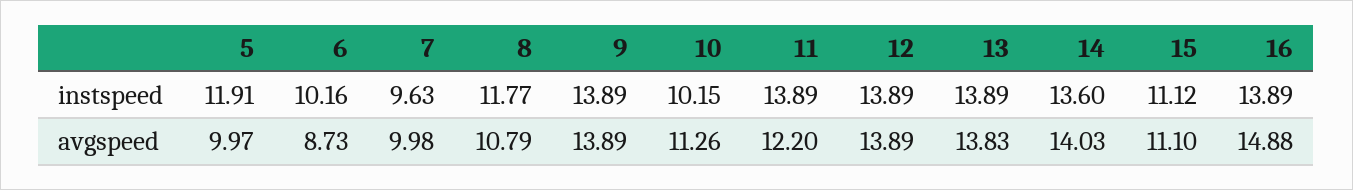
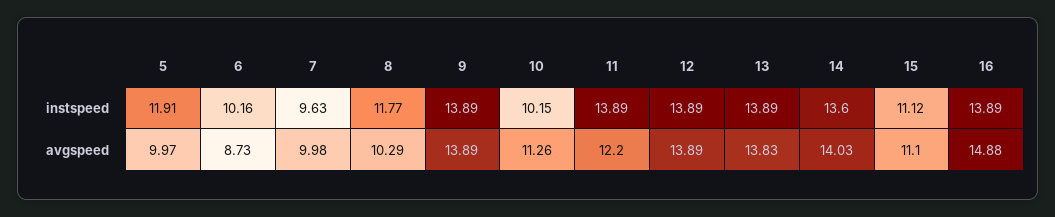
  {
    "5": {
      "instspeed": 11.91,
      "avgspeed": 9.97
    },
    "6": {
      "instspeed": 10.16,
      "avgspeed": 8.73
    },
    "7": {
      "instspeed": 9.63,
      "avgspeed": 9.98
    },
    "8": {
      "instspeed": 11.77,
-     "avgspeed": 10.79
+     "avgspeed": 10.29
    },
    "9": {
      "instspeed": 13.89,
      "avgspeed": 13.89
    },
    "10": {
      "instspeed": 10.15,
      "avgspeed": 11.26
    },
    "11": {
      "instspeed": 13.89,
      "avgspeed": 12.2
    },
    "12": {
      "instspeed": 13.89,
      "avgspeed": 13.89
    },
    "13": {
      "instspeed": 13.89,
      "avgspeed": 13.83
    },
    "14": {
      "instspeed": 13.6,
      "avgspeed": 14.03
    },
    "15": {
      "instspeed": 11.12,
      "avgspeed": 11.1
    },
    "16": {
      "instspeed": 13.89,
      "avgspeed": 14.88
    }
  }

